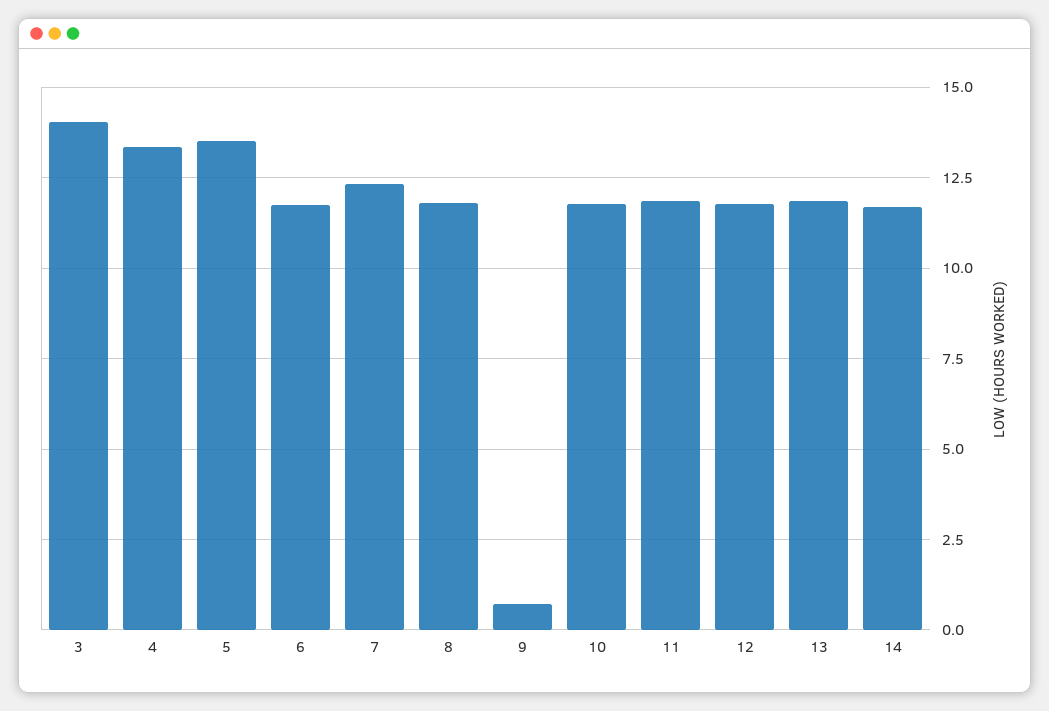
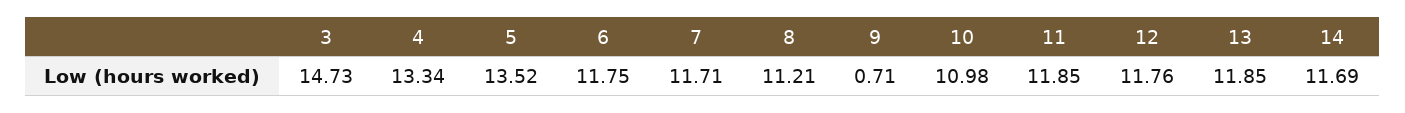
  {
-   "3": 14,
+   "3": 14.73,
    "4": 13.34,
    "5": 13.52,
    "6": 11.75,
-   "7": 12.25,
+   "7": 11.71,
-   "8": 11.75,
+   "8": 11.21,
    "9": 0.71,
-   "10": 11.75,
+   "10": 10.98,
    "11": 11.85,
    "12": 11.76,
    "13": 11.85,
    "14": 11.69
  }

